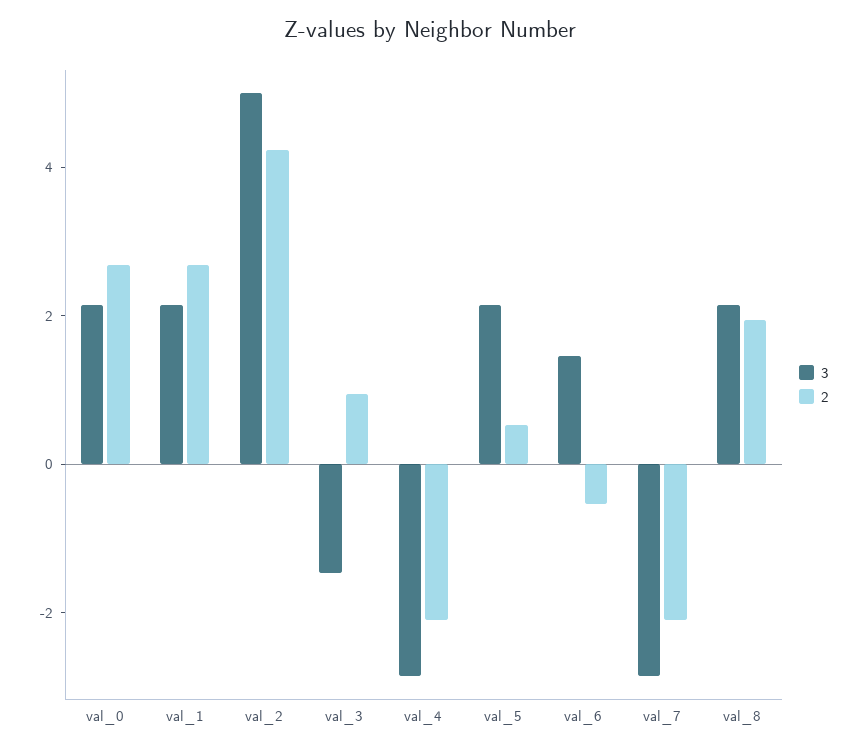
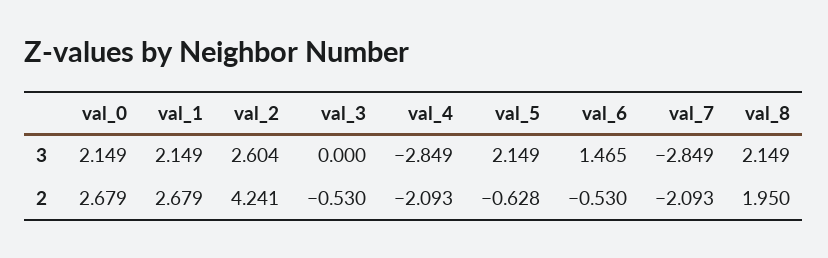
  {
    "3": {
      "val_0": 2.149,
      "val_1": 2.149,
-     "val_2": 5,
+     "val_2": 2.604,
-     "val_3": -1.5,
+     "val_3": 0,
      "val_4": -2.849,
      "val_5": 2.149,
      "val_6": 1.465,
      "val_7": -2.849,
      "val_8": 2.149
    },
    "2": {
      "val_0": 2.679,
      "val_1": 2.679,
      "val_2": 4.241,
-     "val_3": 1,
+     "val_3": -0.53,
      "val_4": -2.093,
-     "val_5": 0.5,
+     "val_5": -0.628,
      "val_6": -0.53,
      "val_7": -2.093,
      "val_8": 1.95
    }
  }

